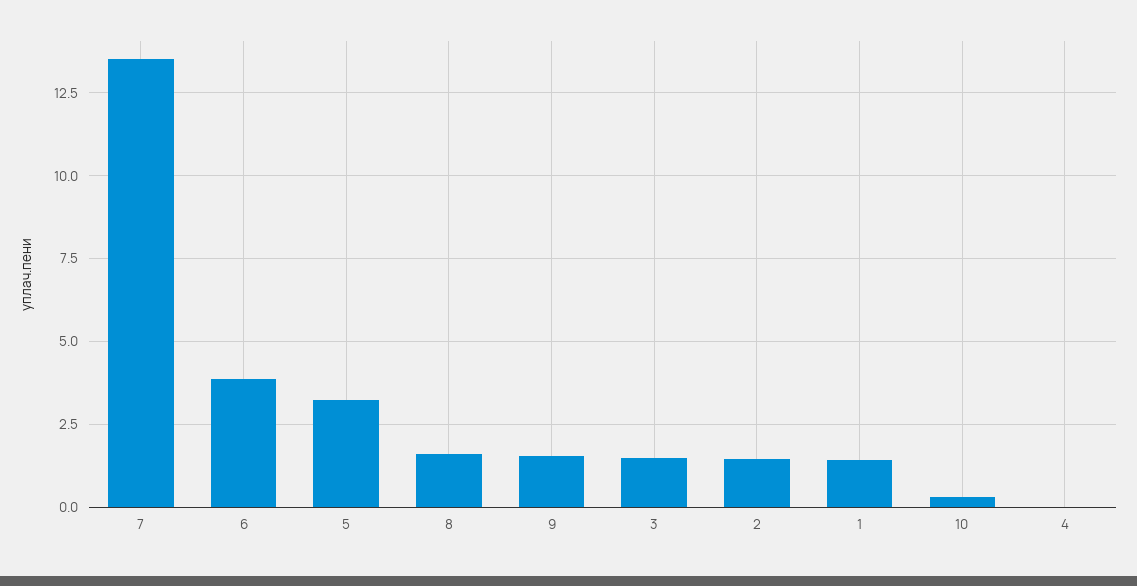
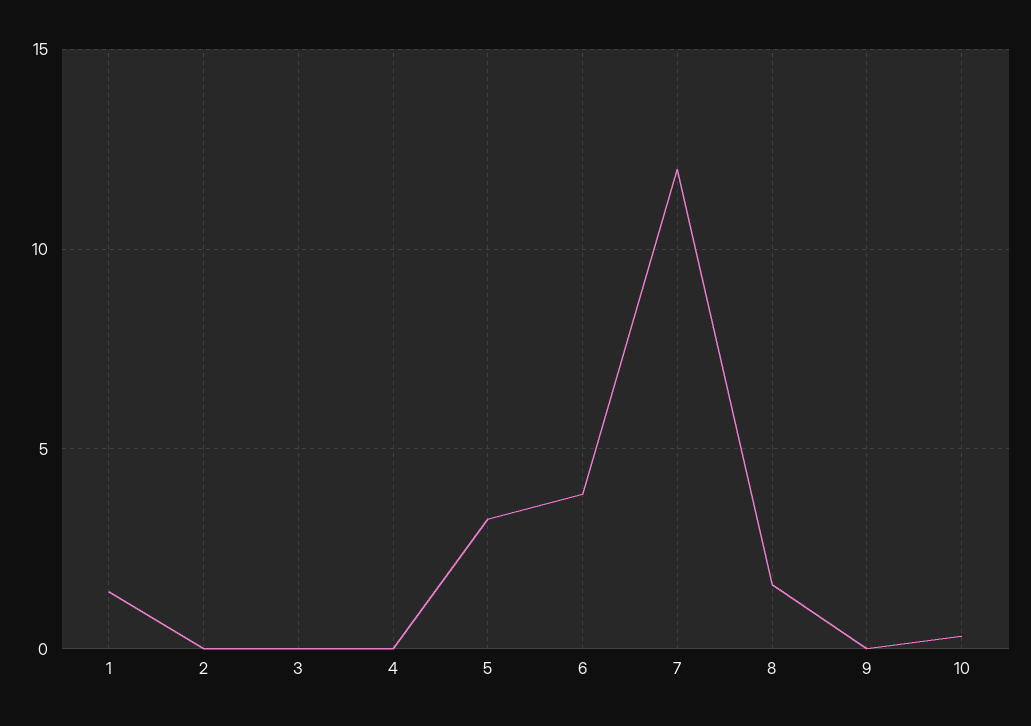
  {
-   "7": 13.5,
+   "7": 12,
    "6": 3.75,
    "5": 3.25,
    "8": 1.5,
-   "9": 1.5,
+   "9": 0,
-   "3": 1.5,
+   "3": 0,
-   "2": 1.5,
+   "2": 0,
    "1": 1.5,
    "10": 0.25,
    "4": 0
  }

